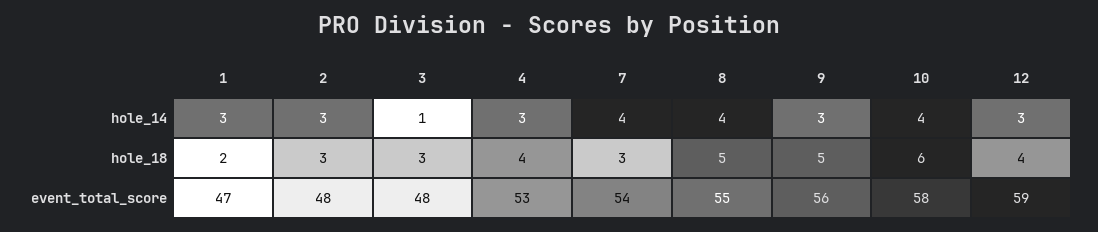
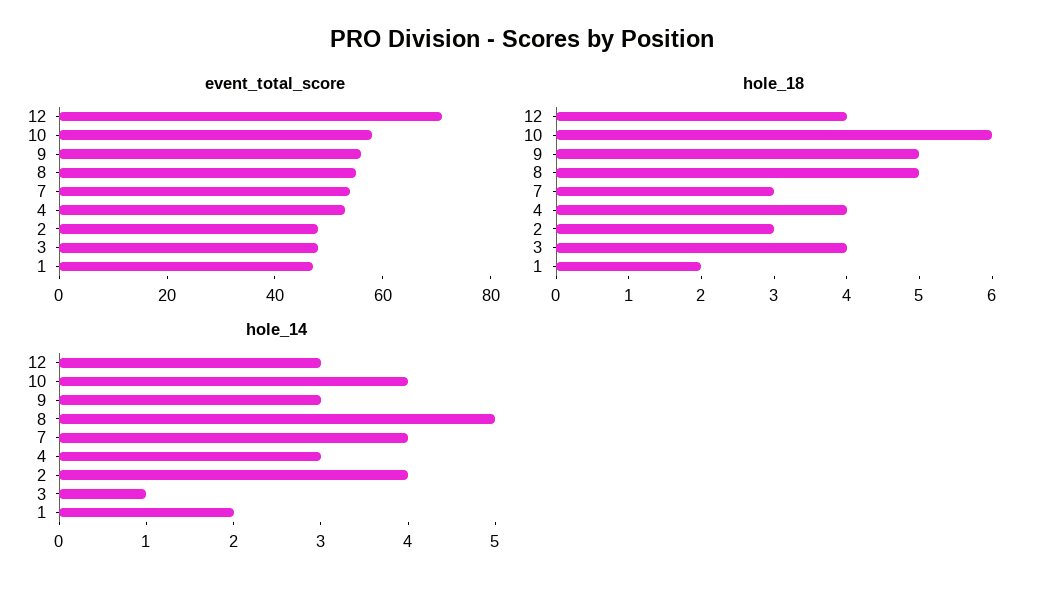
  {
    "hole_14": {
-     "1": 3,
+     "1": 2,
-     "2": 3,
+     "2": 4,
      "3": 1,
      "4": 3,
      "7": 4,
-     "8": 4,
+     "8": 5,
      "9": 3,
      "10": 4,
      "12": 3
    },
    "hole_18": {
      "1": 2,
      "2": 3,
-     "3": 3,
+     "3": 4,
      "4": 4,
      "7": 3,
      "8": 5,
      "9": 5,
      "10": 6,
      "12": 4
    },
    "event_total_score": {
      "1": 47,
      "2": 48,
      "3": 48,
      "4": 53,
      "7": 54,
      "8": 55,
      "9": 56,
      "10": 58,
-     "12": 59
+     "12": 70
    }
  }

